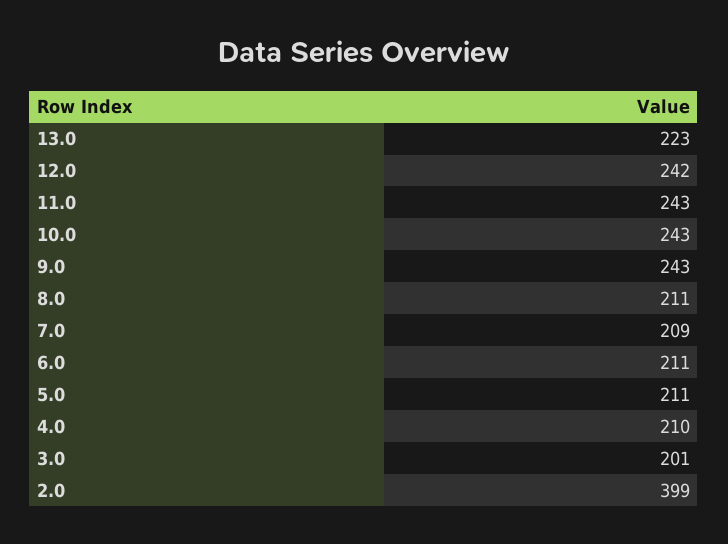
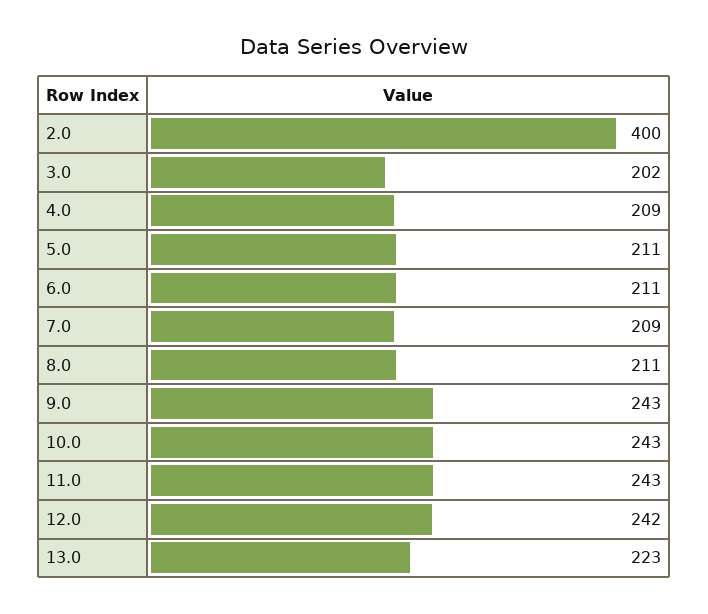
  {
    "13.0": 223,
    "12.0": 242,
    "11.0": 243,
    "10.0": 243,
    "9.0": 243,
    "8.0": 211,
    "7.0": 209,
    "6.0": 211,
    "5.0": 211,
-   "4.0": 210,
+   "4.0": 209,
-   "3.0": 201,
+   "3.0": 202,
-   "2.0": 399
+   "2.0": 400
  }

